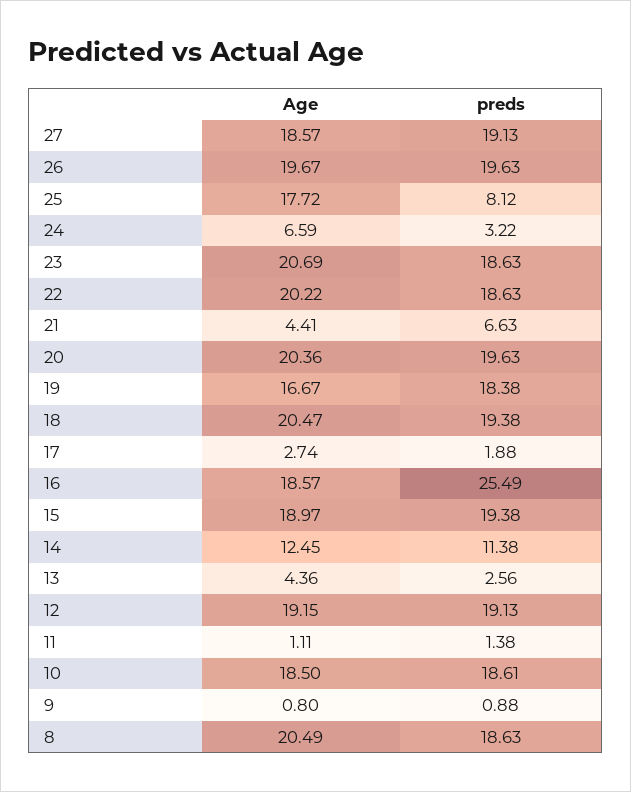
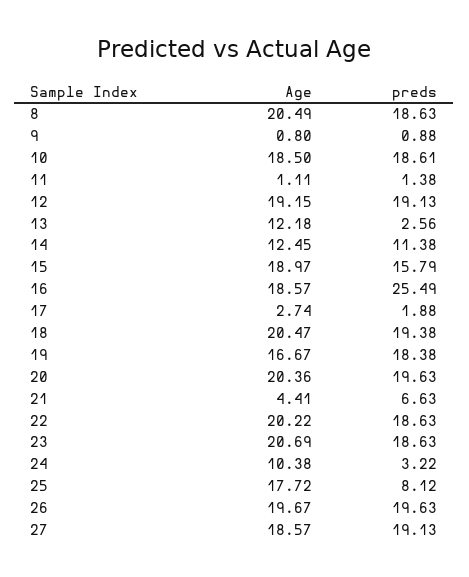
  {
    "Age": {
      "27": 18.57,
      "26": 19.67,
      "25": 17.72,
-     "24": 6.59,
+     "24": 10.38,
      "23": 20.69,
      "22": 20.22,
      "21": 4.41,
      "20": 20.36,
      "19": 16.67,
      "18": 20.47,
      "17": 2.74,
      "16": 18.57,
      "15": 18.97,
      "14": 12.45,
-     "13": 4.36,
+     "13": 12.18,
      "12": 19.15,
      "11": 1.11,
      "10": 18.5,
      "9": 0.8,
      "8": 20.49
    },
    "preds": {
      "27": 19.13,
      "26": 19.63,
      "25": 8.12,
      "24": 3.22,
      "23": 18.63,
      "22": 18.63,
      "21": 6.63,
      "20": 19.63,
      "19": 18.38,
      "18": 19.38,
      "17": 1.88,
      "16": 25.49,
-     "15": 19.38,
+     "15": 15.79,
      "14": 11.38,
      "13": 2.56,
      "12": 19.13,
      "11": 1.38,
      "10": 18.61,
      "9": 0.88,
      "8": 18.63
    }
  }

